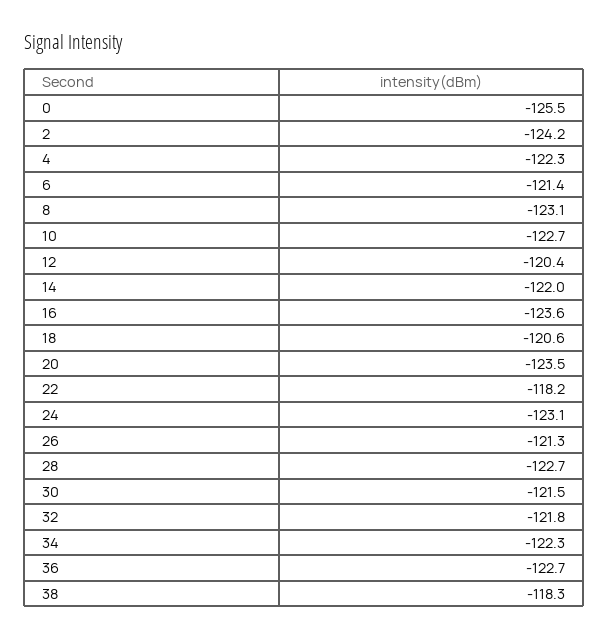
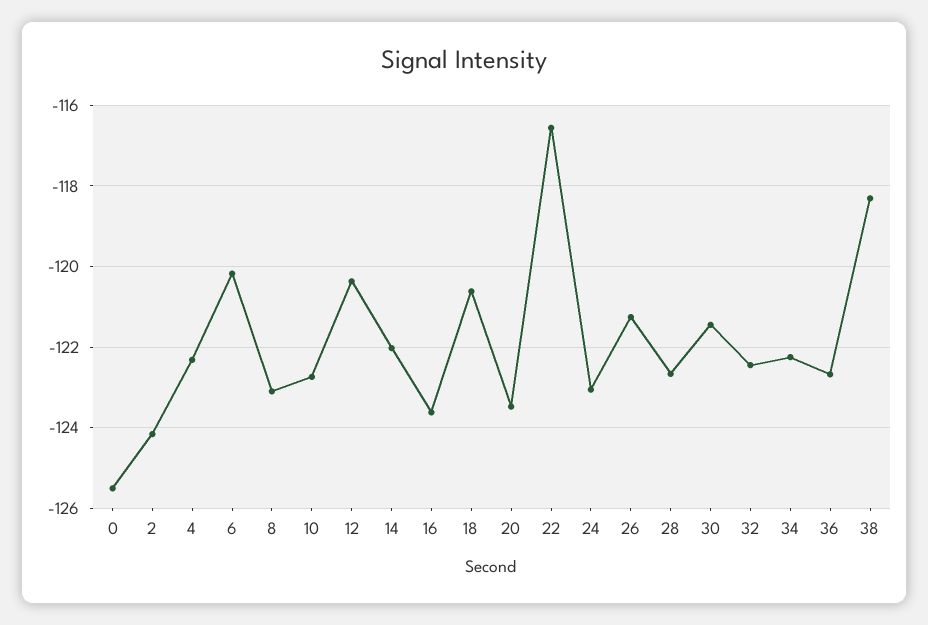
  {
    "0": -125.5,
    "2": -124.2,
    "4": -122.3,
-   "6": -121.4,
+   "6": -120.2,
    "8": -123.1,
    "10": -122.7,
    "12": -120.4,
    "14": -122,
    "16": -123.6,
    "18": -120.6,
    "20": -123.5,
-   "22": -118.2,
+   "22": -116.6,
    "24": -123.1,
    "26": -121.3,
    "28": -122.7,
    "30": -121.5,
-   "32": -121.8,
+   "32": -122.4,
    "34": -122.3,
    "36": -122.7,
    "38": -118.3
  }

